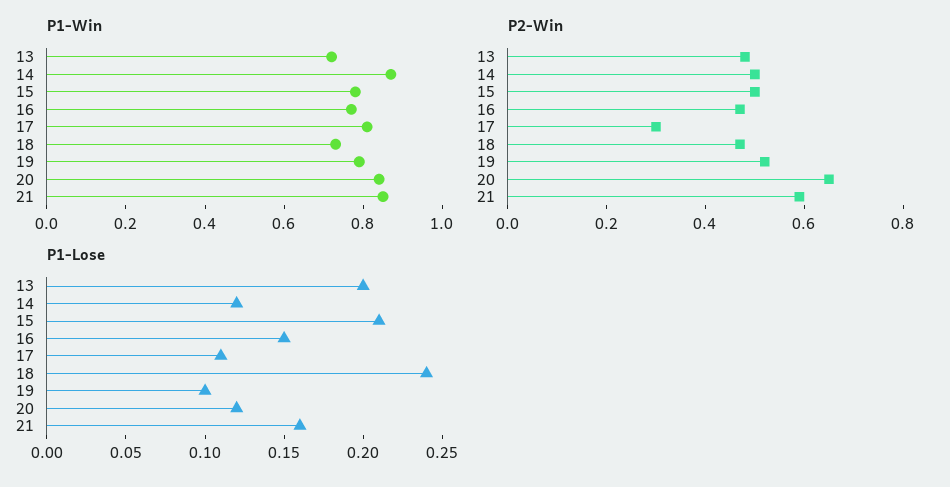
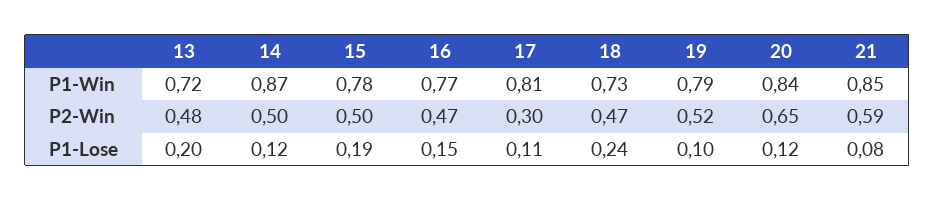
  {
    "P1-Win": {
      "13": 0.72,
      "14": 0.87,
      "15": 0.78,
      "16": 0.77,
      "17": 0.81,
      "18": 0.73,
      "19": 0.79,
      "20": 0.84,
      "21": 0.85
    },
    "P2-Win": {
      "13": 0.48,
      "14": 0.5,
      "15": 0.5,
      "16": 0.47,
      "17": 0.3,
      "18": 0.47,
      "19": 0.52,
      "20": 0.65,
      "21": 0.59
    },
    "P1-Lose": {
      "13": 0.2,
      "14": 0.12,
-     "15": 0.21,
+     "15": 0.19,
      "16": 0.15,
      "17": 0.11,
      "18": 0.24,
      "19": 0.1,
      "20": 0.12,
-     "21": 0.16
+     "21": 0.08
    }
  }

